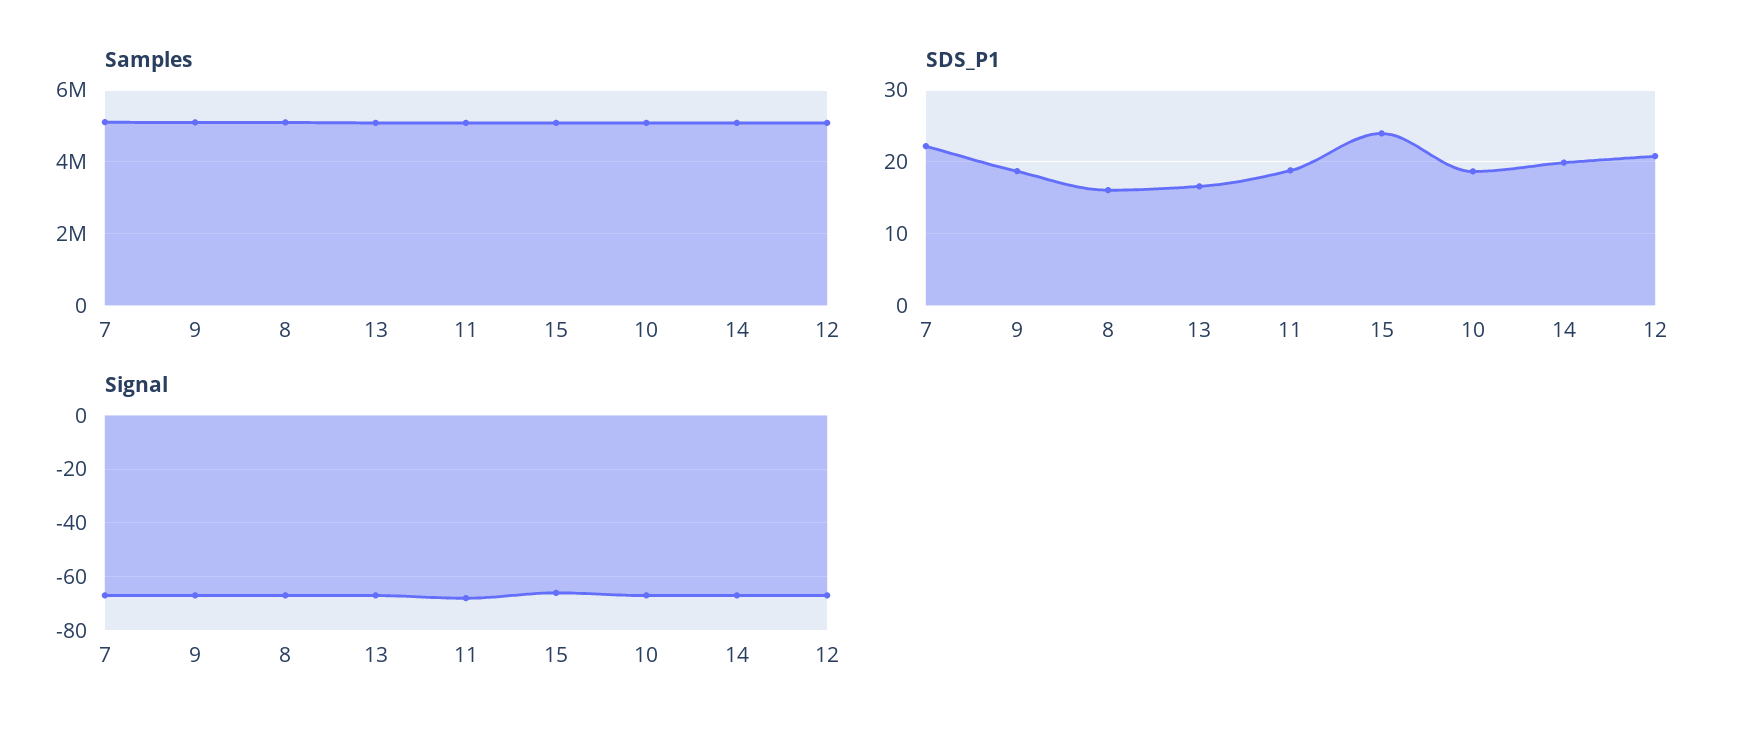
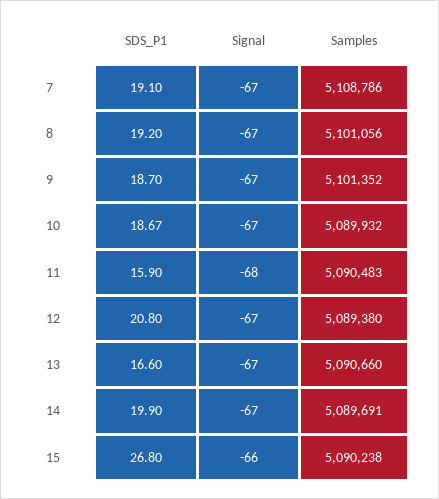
  {
    "Samples": {
      "7": 5108786,
      "9": 5101352,
      "8": 5101056,
      "13": 5090660,
      "11": 5090483,
      "15": 5090238,
      "10": 5089932,
      "14": 5089691,
      "12": 5089380
    },
    "SDS_P1": {
-     "7": 22,
+     "7": 19.1,
      "9": 18.7,
-     "8": 16,
+     "8": 19.2,
      "13": 16.6,
-     "11": 19,
+     "11": 15.9,
-     "15": 24,
+     "15": 26.8,
      "10": 18.67,
      "14": 19.9,
      "12": 20.8
    },
    "Signal": {
      "7": -67,
      "9": -67,
      "8": -67,
      "13": -67,
      "11": -68,
      "15": -66,
      "10": -67,
      "14": -67,
      "12": -67
    }
  }

